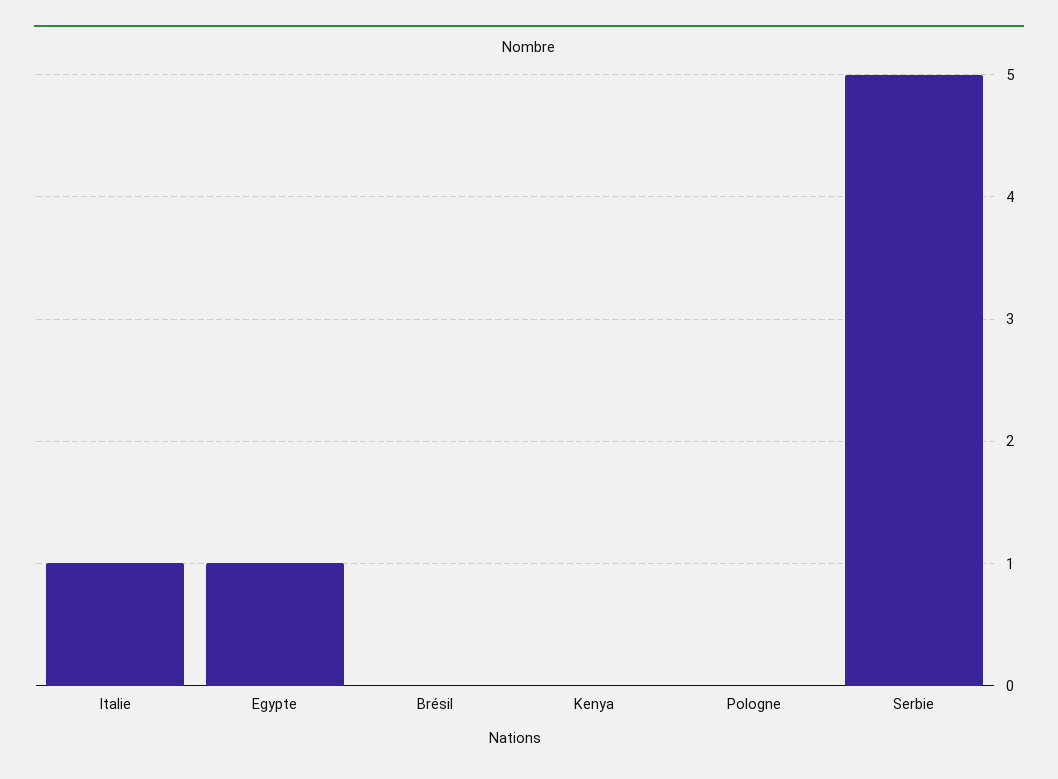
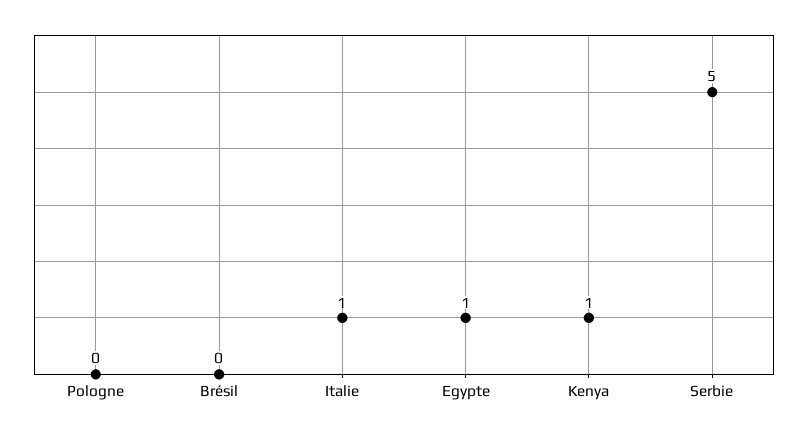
  {
    "Italie": 1,
    "Egypte": 1,
    "Brésil": 0,
-   "Kenya": 0,
+   "Kenya": 1,
    "Pologne": 0,
    "Serbie": 5
  }

